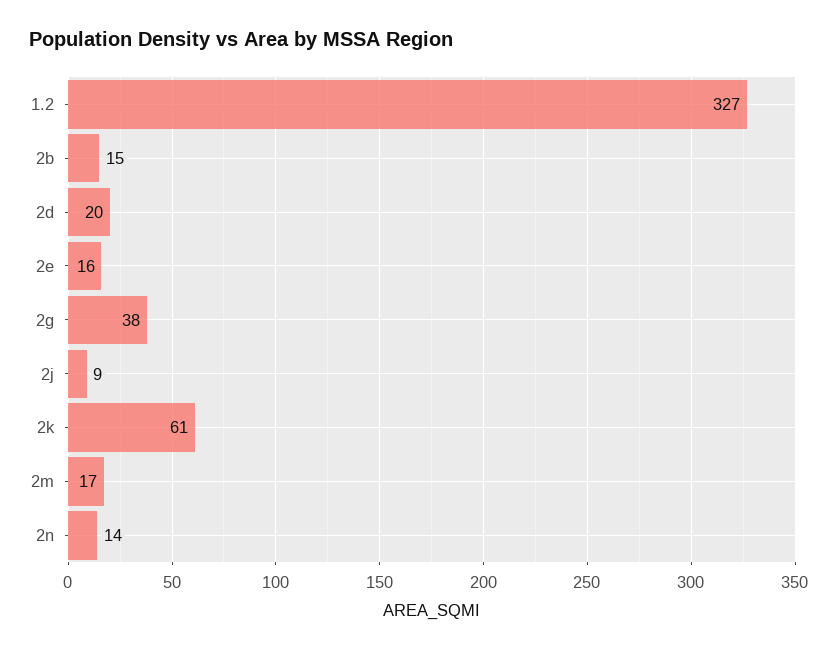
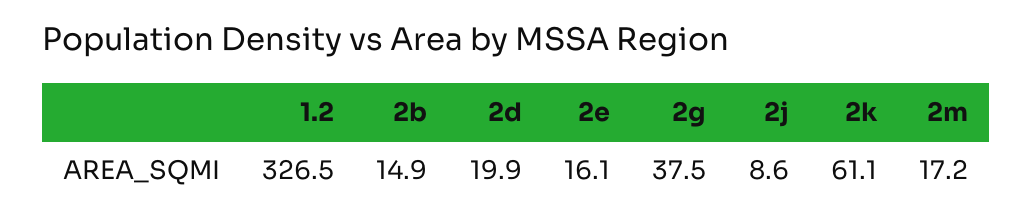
  {
    "1.2": 326.5,
    "2b": 14.9,
    "2d": 19.9,
    "2e": 16.1,
    "2g": 37.5,
    "2j": 8.6,
    "2k": 61.1,
-   "2m": 17.2,
+   "2m": 17.2
-   "2n": 14
  }

